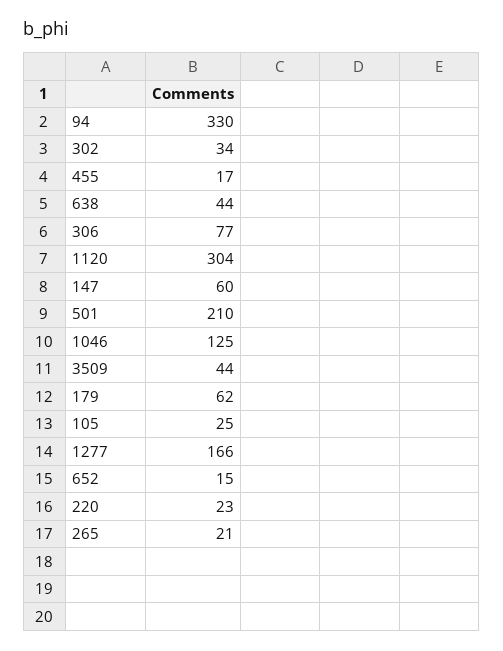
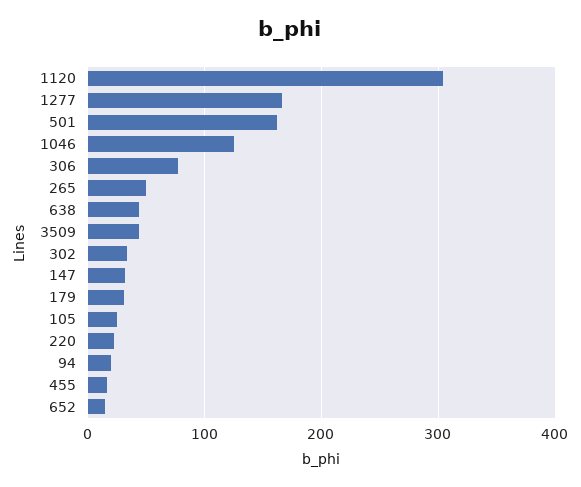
  {
-   "94": 330,
+   "94": 20,
    "302": 34,
    "455": 17,
    "638": 44,
    "306": 77,
    "1120": 304,
-   "147": 60,
+   "147": 30,
-   "501": 210,
+   "501": 160,
    "1046": 125,
    "3509": 44,
-   "179": 62,
+   "179": 30,
    "105": 25,
    "1277": 166,
    "652": 15,
    "220": 23,
-   "265": 21
+   "265": 50
  }

